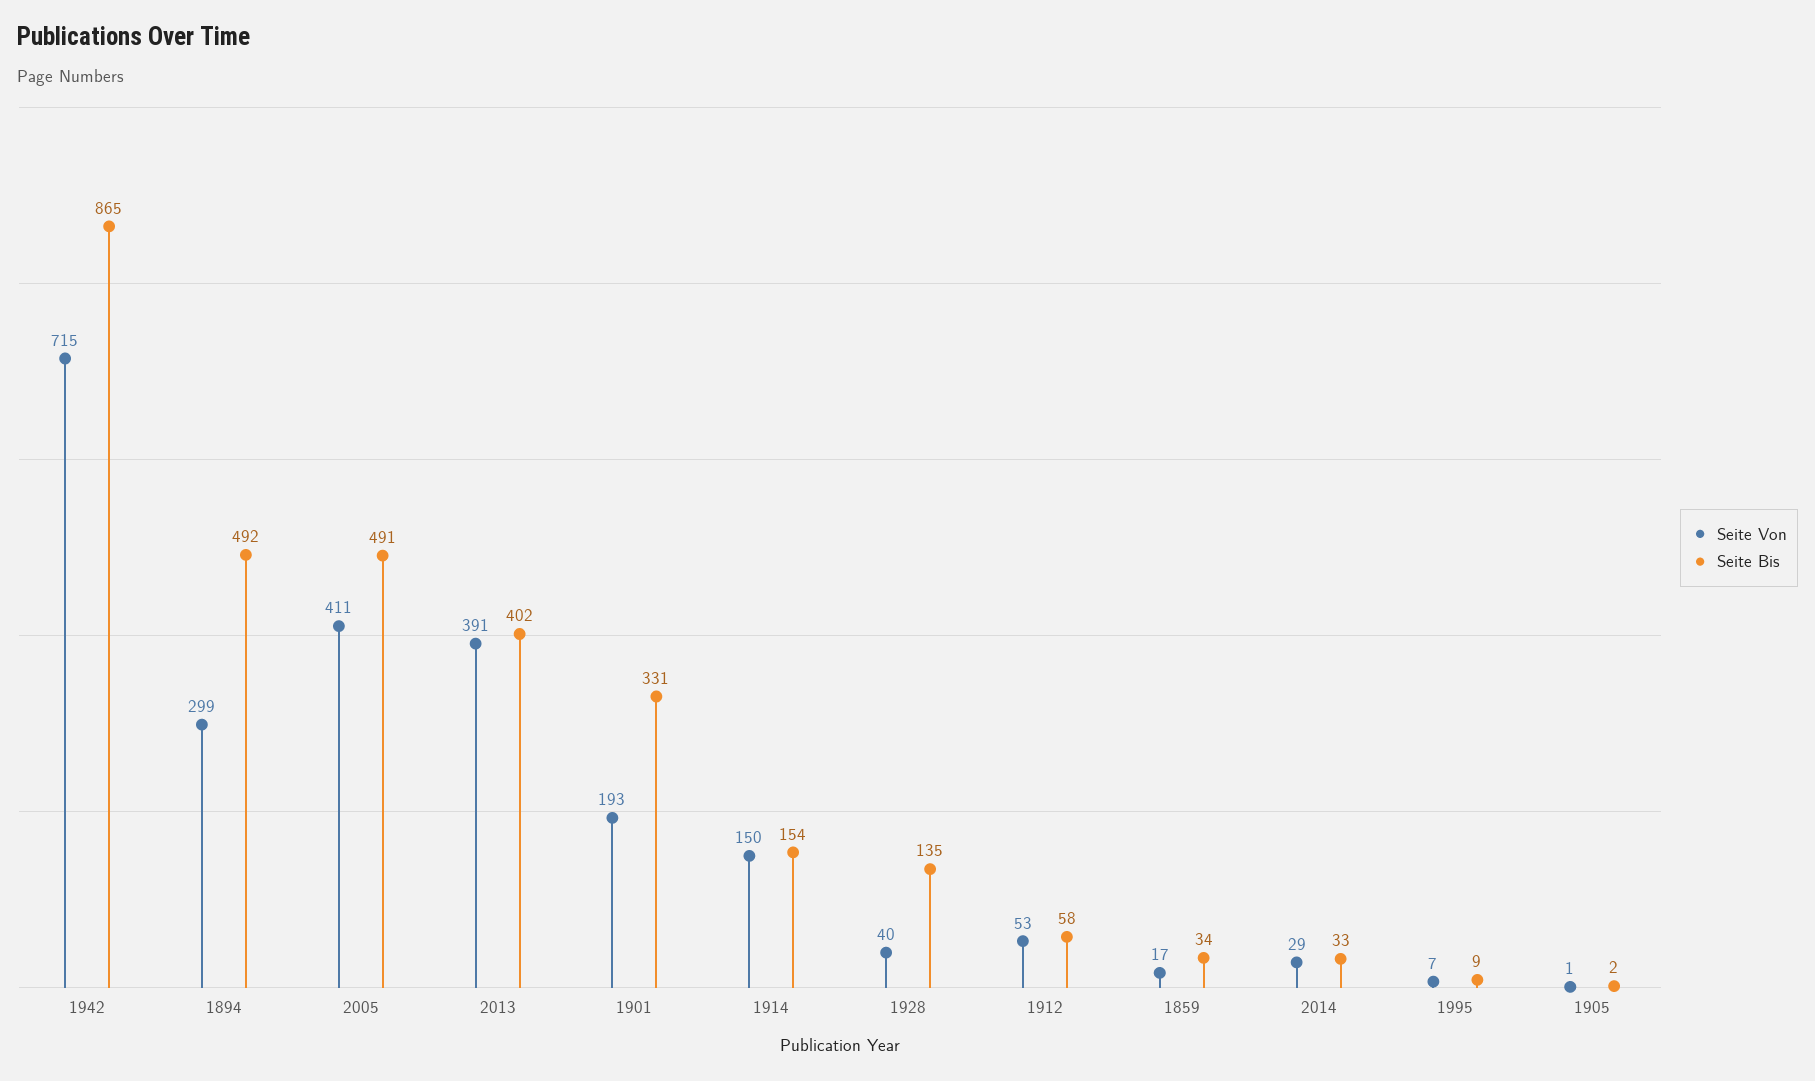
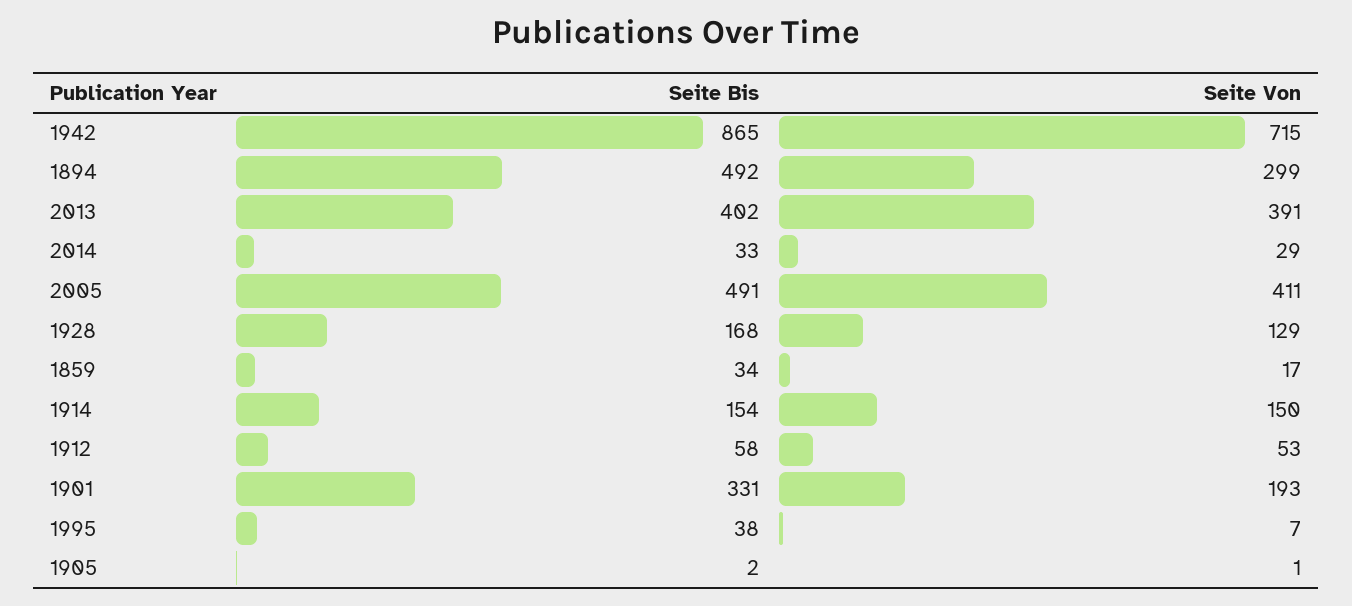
  {
    "Seite Von": {
      "1942": 715,
      "1894": 299,
      "2005": 411,
      "2013": 391,
      "1901": 193,
      "1914": 150,
-     "1928": 40,
+     "1928": 129,
      "1912": 53,
      "1859": 17,
      "2014": 29,
      "1995": 7,
      "1905": 1
    },
    "Seite Bis": {
      "1942": 865,
      "1894": 492,
      "2005": 491,
      "2013": 402,
      "1901": 331,
      "1914": 154,
-     "1928": 135,
+     "1928": 168,
      "1912": 58,
      "1859": 34,
      "2014": 33,
-     "1995": 9,
+     "1995": 38,
      "1905": 2
    }
  }

